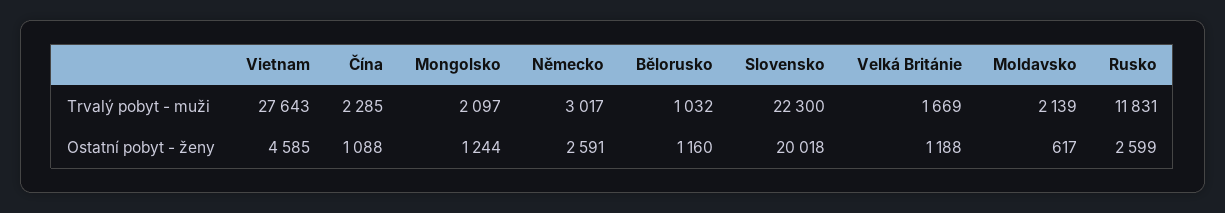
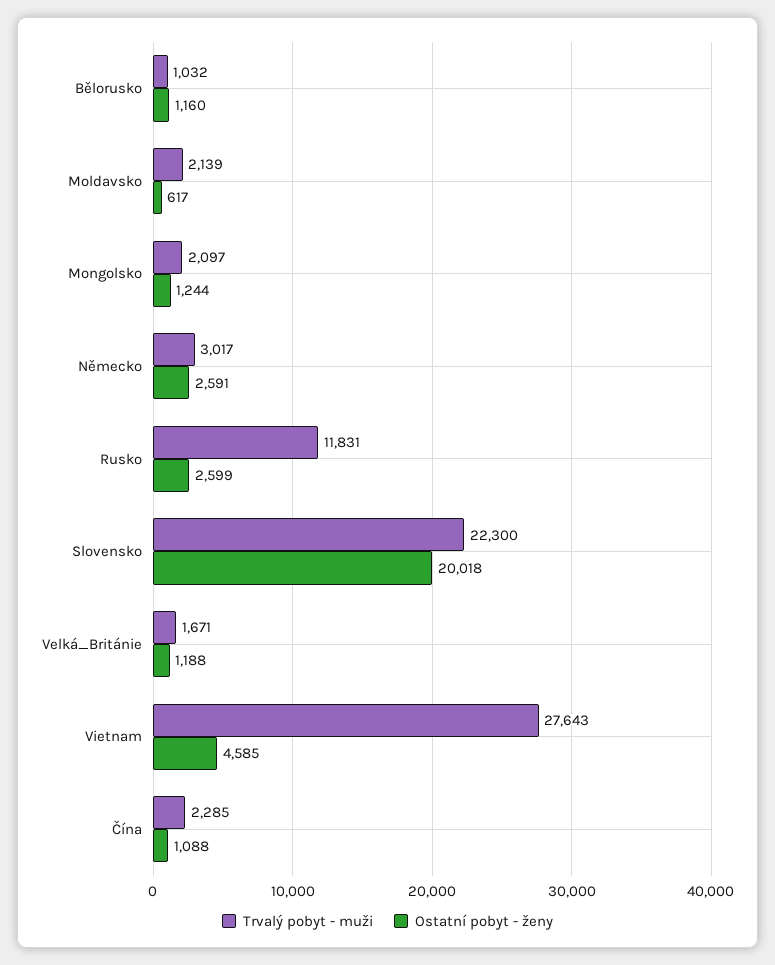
  {
    "Trvalý pobyt - muži": {
      "Vietnam": 27643,
      "Čína": 2285,
      "Mongolsko": 2097,
      "Německo": 3017,
      "Bělorusko": 1032,
      "Slovensko": 22300,
-     "Velká Británie": 1669,
+     "Velká Británie": 1671,
      "Moldavsko": 2139,
      "Rusko": 11831
    },
    "Ostatní pobyt - ženy": {
      "Vietnam": 4585,
      "Čína": 1088,
      "Mongolsko": 1244,
      "Německo": 2591,
      "Bělorusko": 1160,
      "Slovensko": 20018,
      "Velká Británie": 1188,
      "Moldavsko": 617,
      "Rusko": 2599
    }
  }

